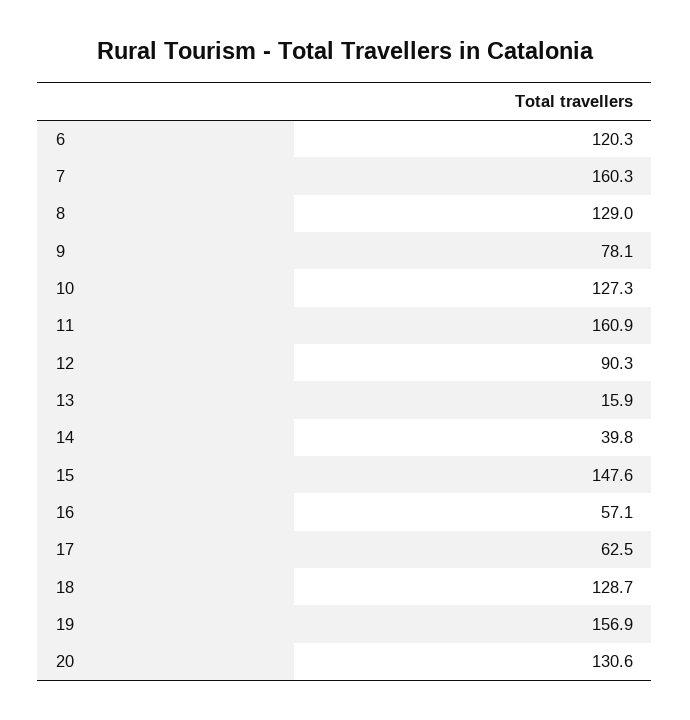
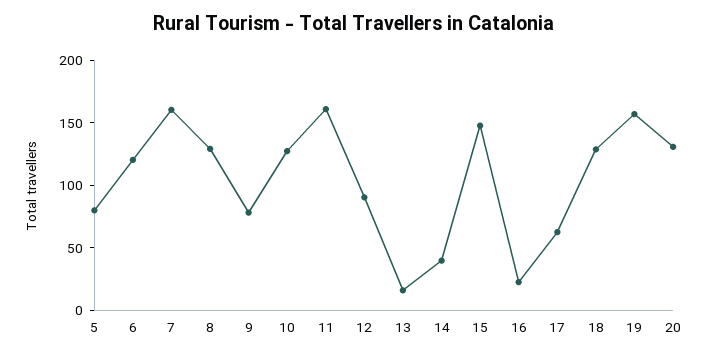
  {
    "6": 120.3,
    "7": 160.3,
    "8": 129,
    "9": 78.1,
    "10": 127.3,
    "11": 160.9,
    "12": 90.3,
    "13": 15.9,
    "14": 39.8,
    "15": 147.6,
-   "16": 57.1,
+   "16": 20,
    "17": 62.5,
    "18": 128.7,
    "19": 156.9,
-   "20": 130.6
+   "20": 130.6,
+   "5": 80
  }

